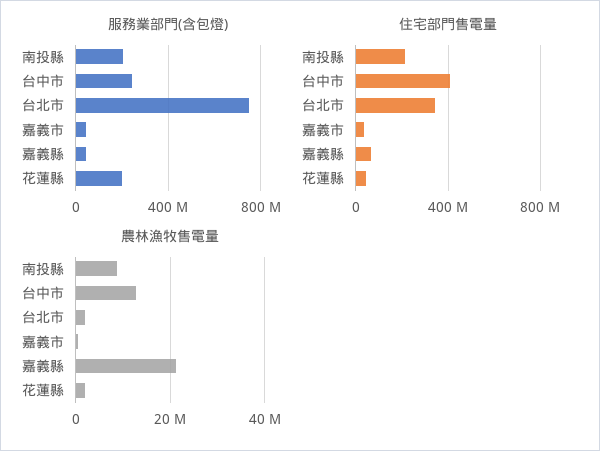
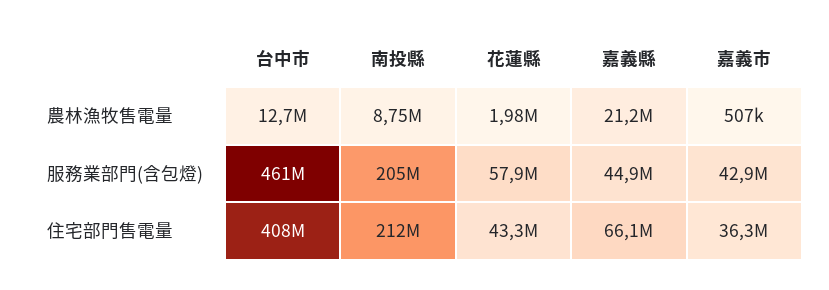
  {
    "服務業部門(含包燈)": {
      "南投縣": 205000000,
-     "台中市": 250000000,
+     "台中市": 461000000,
-     "台北市": 750000000,
      "嘉義市": 42900000,
      "嘉義縣": 44900000,
-     "花蓮縣": 200000000
+     "花蓮縣": 57900000
    },
    "住宅部門售電量": {
      "南投縣": 212000000,
      "台中市": 408000000,
-     "台北市": 350000000,
      "嘉義市": 36300000,
      "嘉義縣": 66100000,
      "花蓮縣": 43300000
    },
    "農林漁牧售電量": {
      "南投縣": 8750000,
      "台中市": 12700000,
-     "台北市": 2000000,
      "嘉義市": 507000,
      "嘉義縣": 21200000,
      "花蓮縣": 1980000
    }
  }

